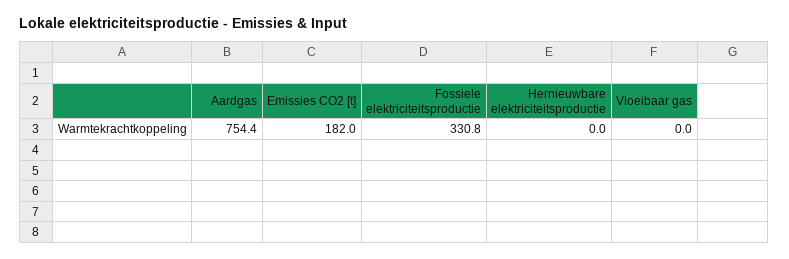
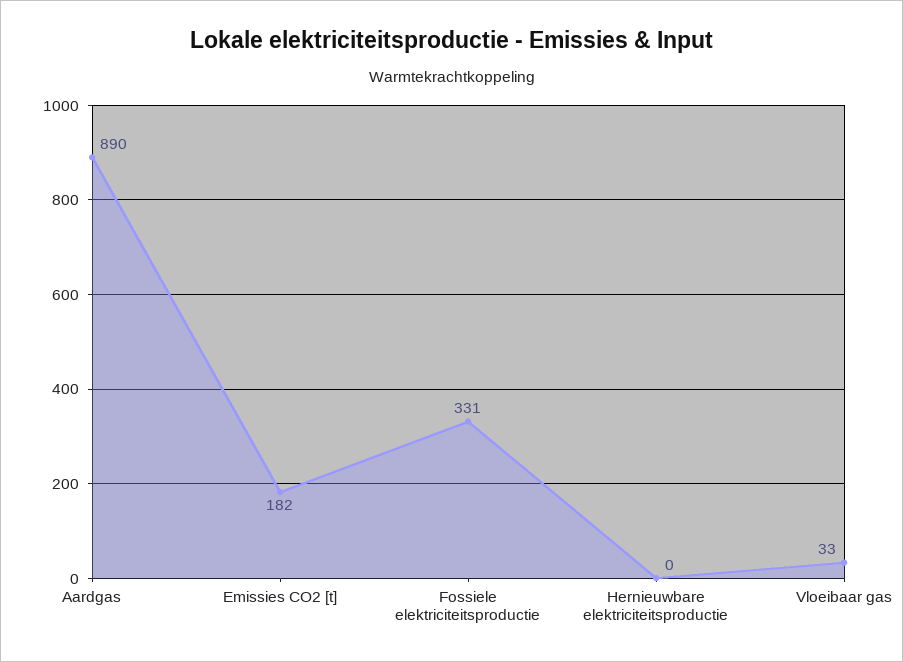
  {
-   "Aardgas": 754.4,
+   "Aardgas": 890,
    "Emissies CO2 [t]": 182,
    "Fossiele elektriciteitsproductie": 330.8,
    "Hernieuwbare elektriciteitsproductie": 0,
-   "Vloeibaar gas": 0
+   "Vloeibaar gas": 33
  }

